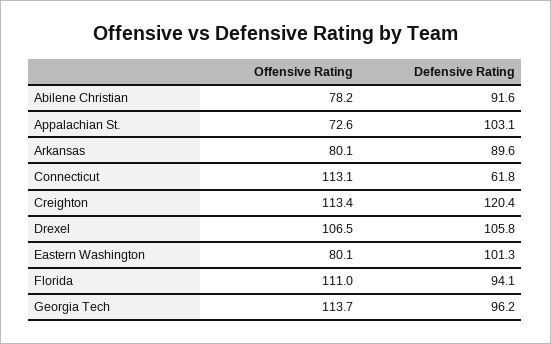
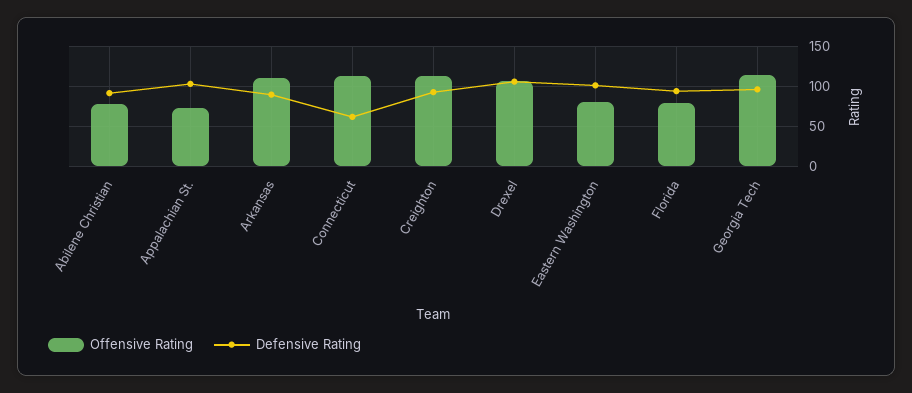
  {
    "Offensive Rating": {
      "Abilene Christian": 78.2,
      "Appalachian St.": 72.6,
-     "Arkansas": 80.1,
+     "Arkansas": 110,
      "Connecticut": 113.1,
      "Creighton": 113.4,
      "Drexel": 106.5,
      "Eastern Washington": 80.1,
-     "Florida": 111,
+     "Florida": 80,
      "Georgia Tech": 113.7
    },
    "Defensive Rating": {
      "Abilene Christian": 91.6,
      "Appalachian St.": 103.1,
      "Arkansas": 89.6,
      "Connecticut": 61.8,
-     "Creighton": 120.4,
+     "Creighton": 90,
      "Drexel": 105.8,
      "Eastern Washington": 101.3,
      "Florida": 94.1,
      "Georgia Tech": 96.2
    }
  }

